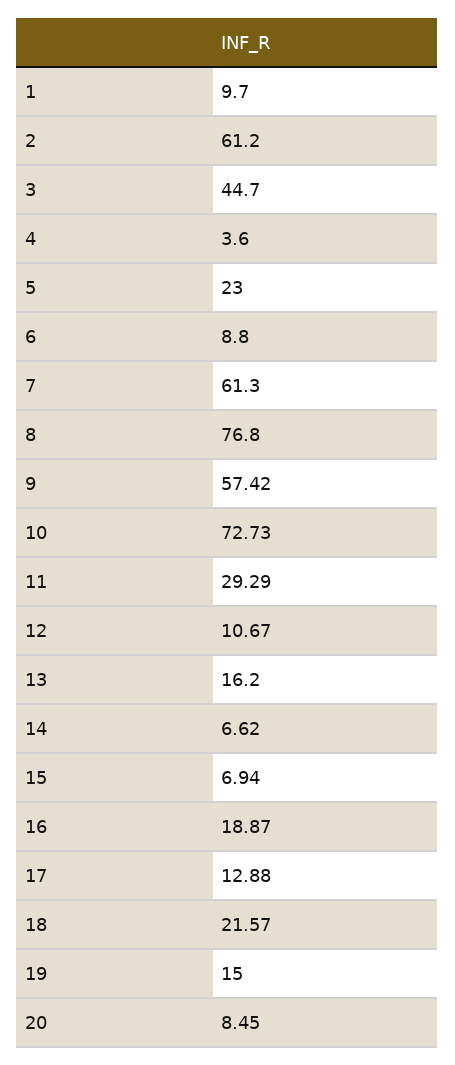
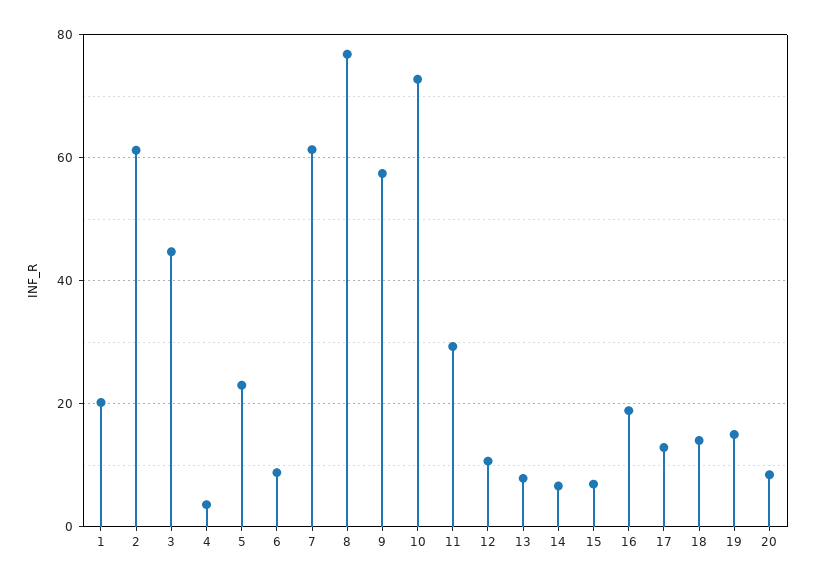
  {
-   "1": 9.7,
+   "1": 20,
    "2": 61.2,
    "3": 44.7,
    "4": 3.6,
    "5": 23,
    "6": 8.8,
    "7": 61.3,
    "8": 76.8,
    "9": 57.42,
    "10": 72.73,
    "11": 29.29,
    "12": 10.67,
-   "13": 16.2,
+   "13": 8,
    "14": 6.62,
    "15": 6.94,
    "16": 18.87,
    "17": 12.88,
-   "18": 21.57,
+   "18": 14,
    "19": 15,
    "20": 8.45
  }

